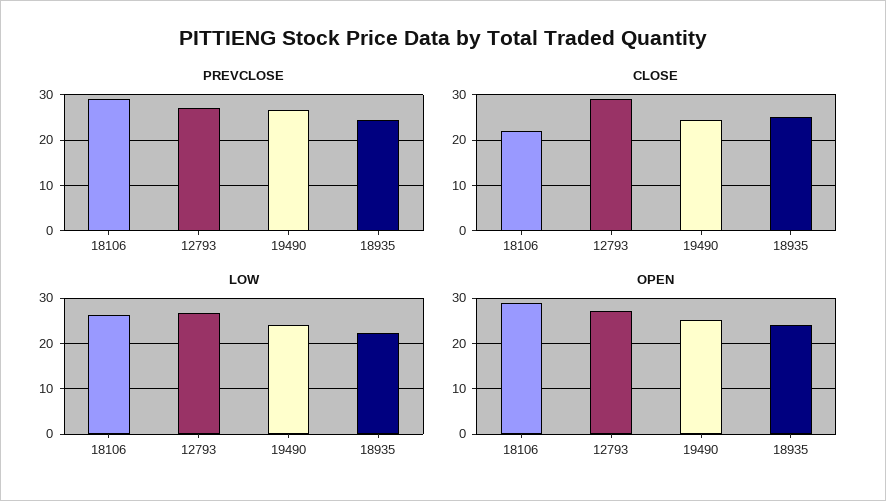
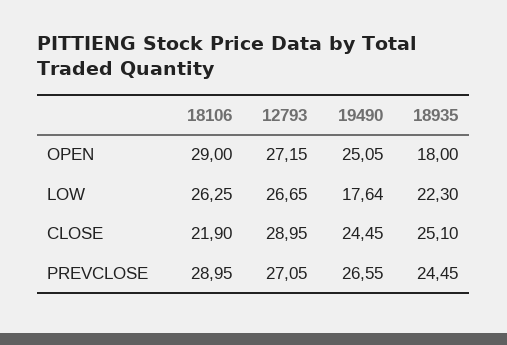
  {
    "PREVCLOSE": {
      "18106": 28.95,
      "12793": 27.05,
      "19490": 26.55,
      "18935": 24.45
    },
    "CLOSE": {
      "18106": 21.9,
      "12793": 28.95,
      "19490": 24.45,
      "18935": 25.1
    },
    "LOW": {
      "18106": 26.25,
      "12793": 26.65,
-     "19490": 24,
+     "19490": 17.64,
      "18935": 22.3
    },
    "OPEN": {
      "18106": 29,
      "12793": 27.15,
      "19490": 25.05,
-     "18935": 24
+     "18935": 18
    }
  }

